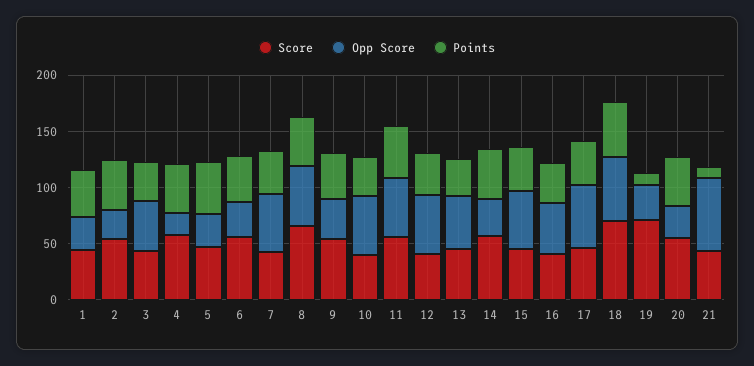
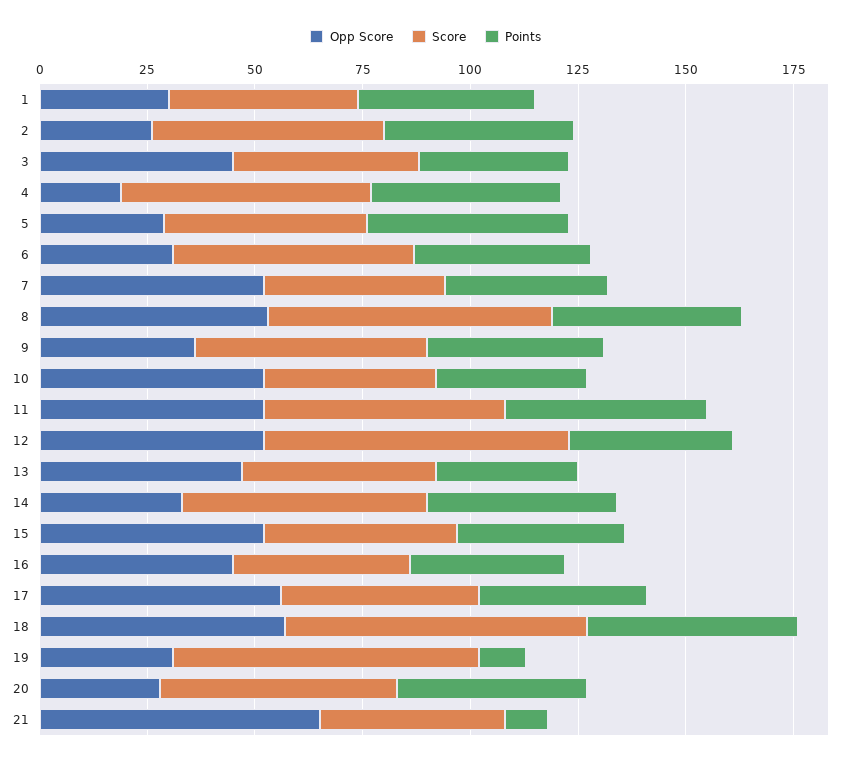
  {
    "Score": {
      "1": 45,
      "2": 55,
      "3": 45,
      "4": 60,
      "5": 45,
      "6": 55,
      "7": 40,
      "8": 65,
      "9": 55,
      "10": 40,
      "11": 55,
-     "12": 40,
+     "12": 70,
      "13": 45,
      "14": 55,
      "15": 45,
      "16": 40,
      "17": 45,
      "18": 70,
      "19": 70,
      "20": 55,
      "21": 45
    },
    "Opp Score": {
      "1": 30,
      "2": 25,
      "3": 45,
      "4": 20,
      "5": 30,
      "6": 30,
      "7": 50,
      "8": 55,
      "9": 35,
      "10": 50,
      "11": 50,
      "12": 50,
      "13": 45,
      "14": 35,
      "15": 50,
      "16": 45,
      "17": 55,
      "18": 55,
      "19": 30,
      "20": 30,
      "21": 65
    },
    "Points": {
      "1": 40,
      "2": 45,
      "3": 35,
      "4": 45,
      "5": 45,
      "6": 40,
      "7": 40,
      "8": 45,
      "9": 40,
      "10": 35,
      "11": 45,
      "12": 40,
      "13": 35,
      "14": 45,
      "15": 40,
      "16": 35,
      "17": 40,
      "18": 50,
      "19": 10,
      "20": 45,
      "21": 10
    }
  }

